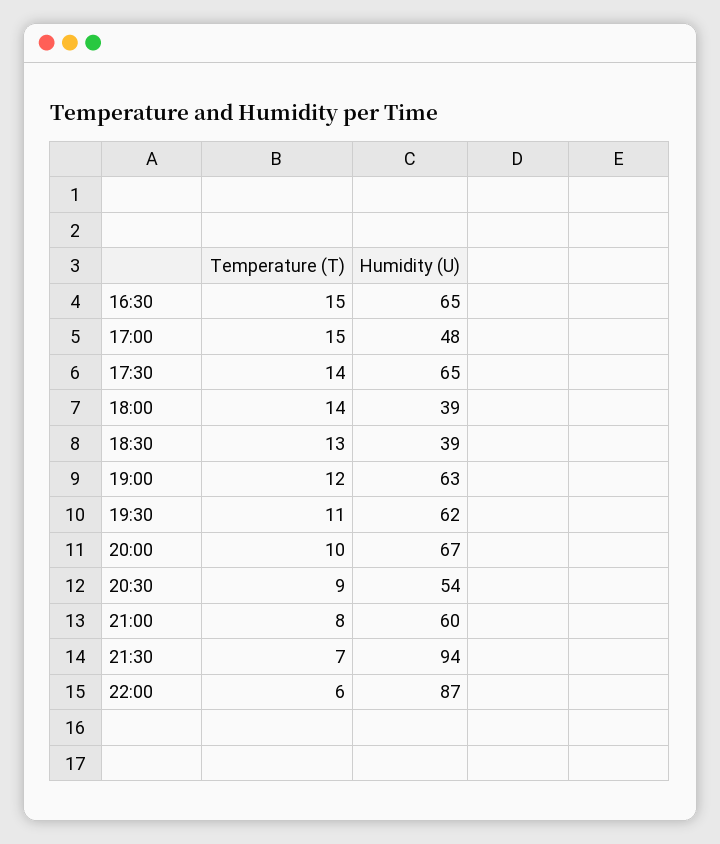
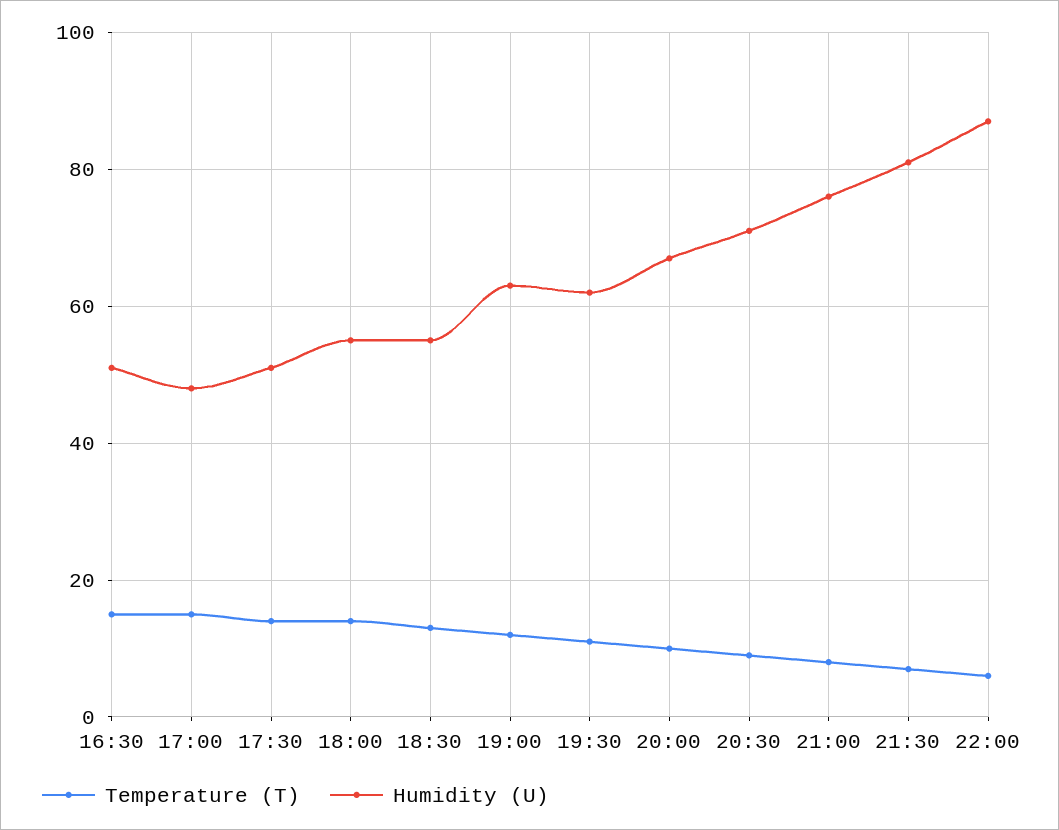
  {
    "Temperature (T)": {
      "16:30": 15,
      "17:00": 15,
      "17:30": 14,
      "18:00": 14,
      "18:30": 13,
      "19:00": 12,
      "19:30": 11,
      "20:00": 10,
      "20:30": 9,
      "21:00": 8,
      "21:30": 7,
      "22:00": 6
    },
    "Humidity (U)": {
-     "16:30": 65,
+     "16:30": 50,
      "17:00": 48,
-     "17:30": 65,
+     "17:30": 50,
-     "18:00": 39,
+     "18:00": 55,
-     "18:30": 39,
+     "18:30": 55,
      "19:00": 63,
      "19:30": 62,
      "20:00": 67,
-     "20:30": 54,
+     "20:30": 70,
-     "21:00": 60,
+     "21:00": 75,
-     "21:30": 94,
+     "21:30": 80,
      "22:00": 87
    }
  }

